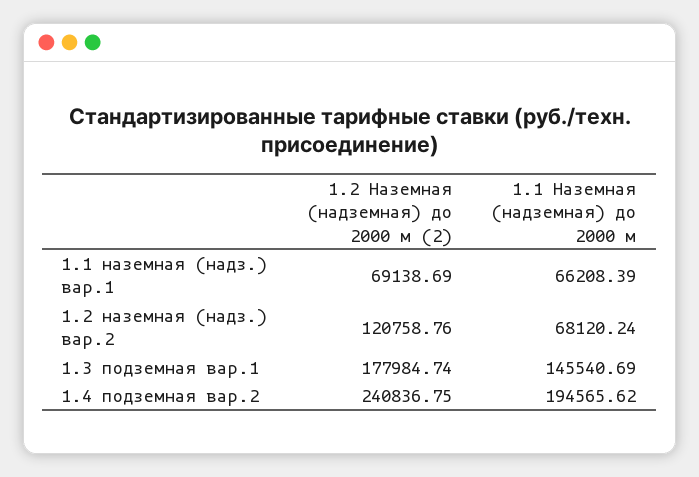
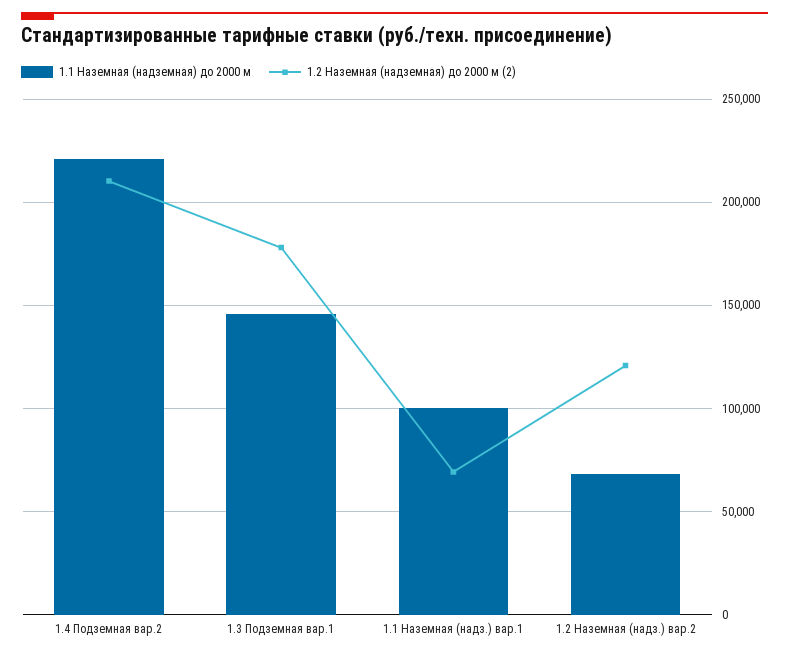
  {
    "1.2 Наземная (надземная) до 2000 м (2)": {
      "1.1 наземная (надз.) вар.1": 69138.69,
      "1.2 наземная (надз.) вар.2": 120758.76,
      "1.3 подземная вар.1": 177984.74,
-     "1.4 подземная вар.2": 240836.75
+     "1.4 подземная вар.2": 210000
    },
    "1.1 Наземная (надземная) до 2000 м": {
-     "1.1 наземная (надз.) вар.1": 66208.39,
+     "1.1 наземная (надз.) вар.1": 100000,
      "1.2 наземная (надз.) вар.2": 68120.24,
      "1.3 подземная вар.1": 145540.69,
-     "1.4 подземная вар.2": 194565.62
+     "1.4 подземная вар.2": 220000
    }
  }

